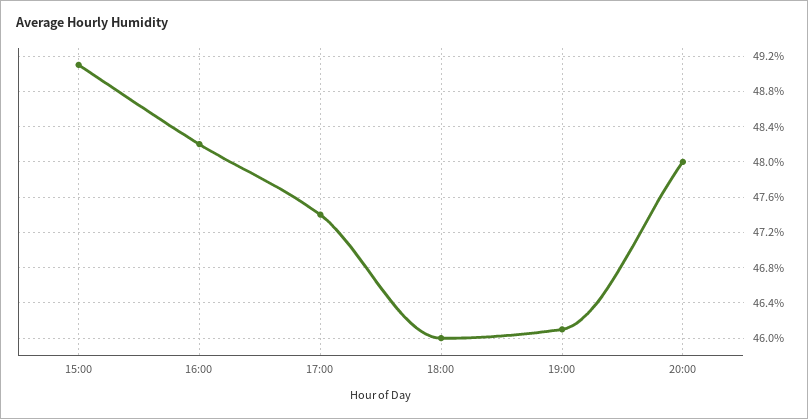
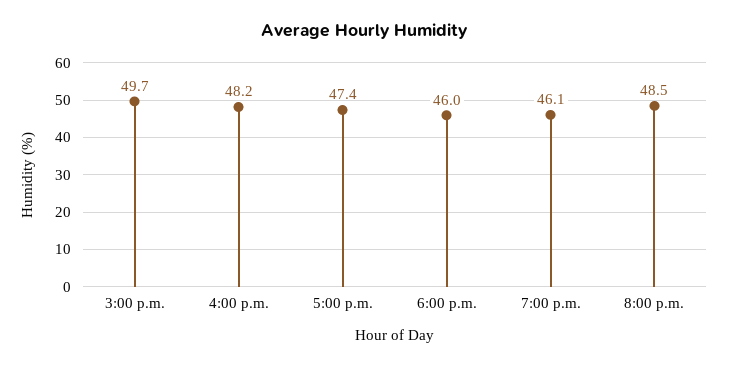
  {
-   "15:00": 49.1,
+   "15:00": 49.7,
    "16:00": 48.2,
    "17:00": 47.4,
    "18:00": 46,
    "19:00": 46.1,
-   "20:00": 48
+   "20:00": 48.5
  }

